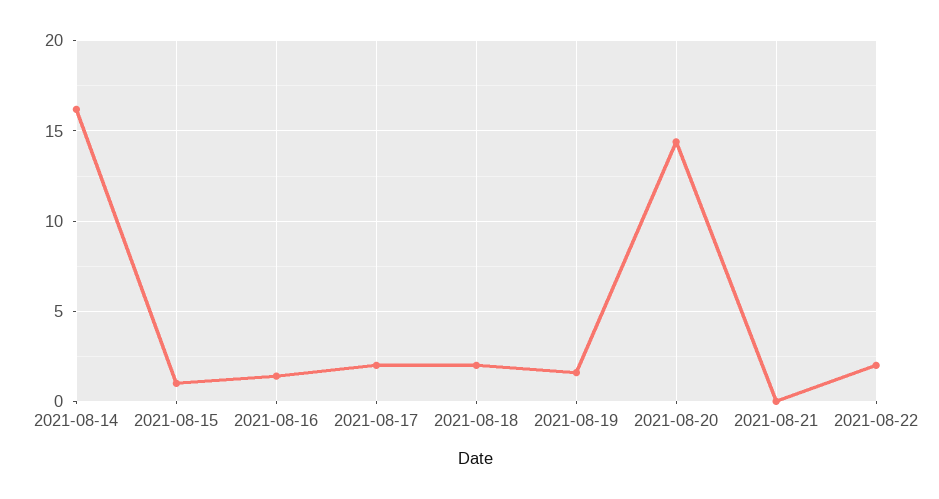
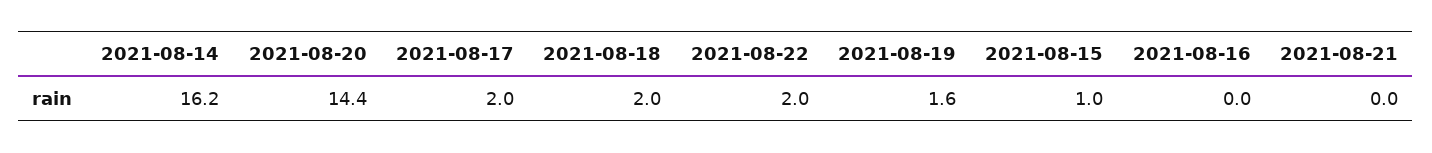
  {
    "2021-08-14": 16.2,
    "2021-08-15": 1,
-   "2021-08-16": 1.5,
+   "2021-08-16": 0,
    "2021-08-17": 2,
    "2021-08-18": 2,
    "2021-08-19": 1.6,
    "2021-08-20": 14.4,
    "2021-08-21": 0,
    "2021-08-22": 2
  }

